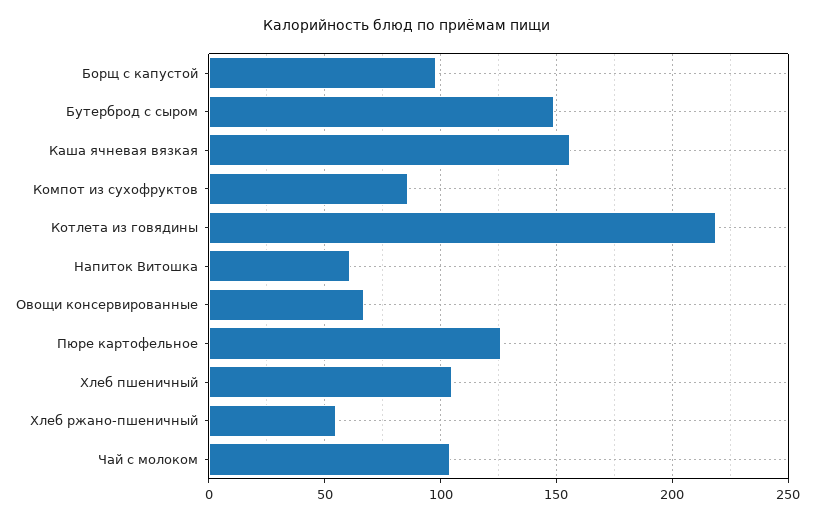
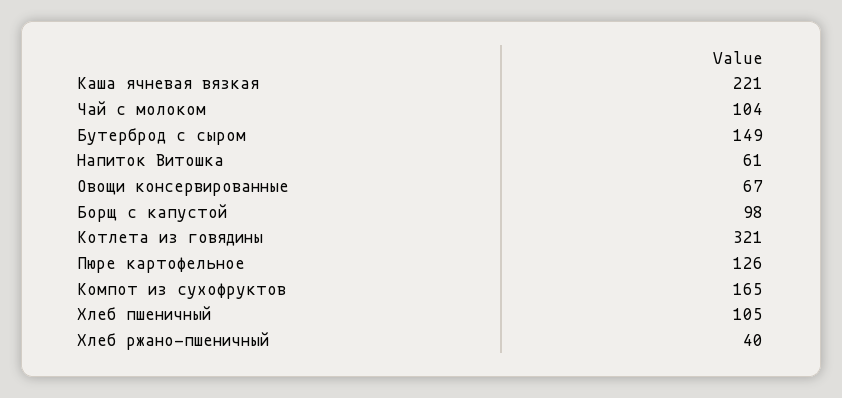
  {
    "Борщ с капустой": 98,
    "Бутерброд с сыром": 149,
-   "Каша ячневая вязкая": 155,
+   "Каша ячневая вязкая": 221,
-   "Компот из сухофруктов": 85,
+   "Компот из сухофруктов": 165,
-   "Котлета из говядины": 220,
+   "Котлета из говядины": 321,
    "Напиток Витошка": 61,
    "Овощи консервированные": 67,
    "Пюре картофельное": 126,
    "Хлеб пшеничный": 105,
-   "Хлеб ржано-пшеничный": 55,
+   "Хлеб ржано-пшеничный": 40,
    "Чай с молоком": 104
  }

